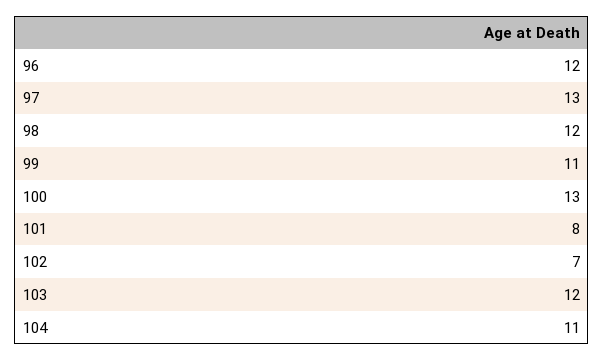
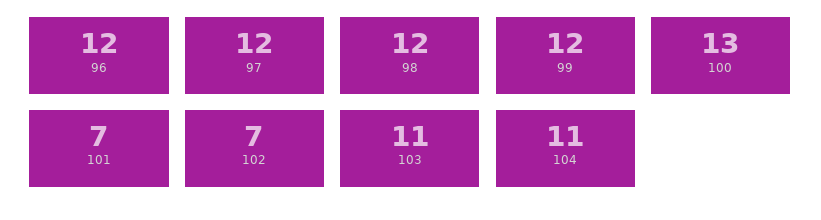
  {
    "96": 12,
-   "97": 13,
+   "97": 12,
    "98": 12,
-   "99": 11,
+   "99": 12,
    "100": 13,
-   "101": 8,
+   "101": 7,
    "102": 7,
-   "103": 12,
+   "103": 11,
    "104": 11
  }

